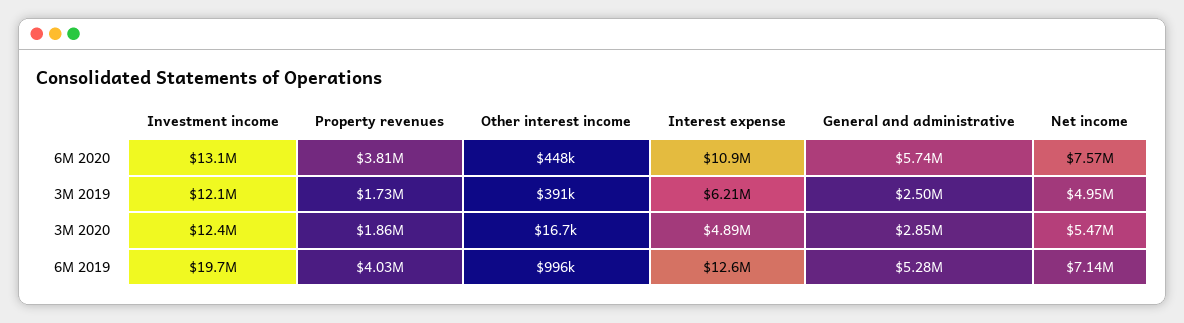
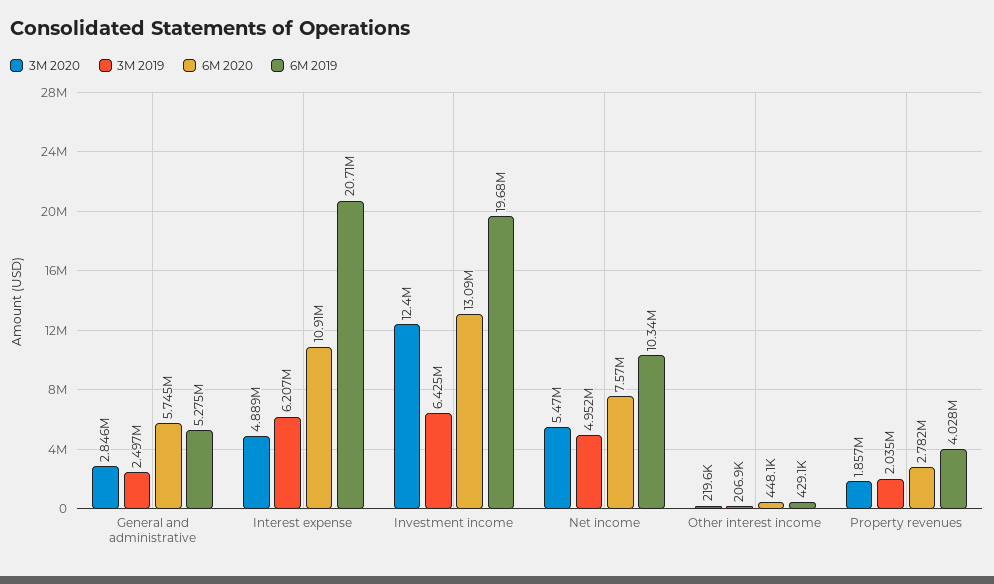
  {
    "6M 2020": {
      "Investment income": 13090000,
-     "Property revenues": 3810000,
+     "Property revenues": 2782000,
      "Other interest income": 448100,
      "Interest expense": 10910000,
      "General and administrative": 5745000,
      "Net income": 7570000
    },
    "3M 2019": {
-     "Investment income": 12100000,
+     "Investment income": 6425000,
-     "Property revenues": 1730000,
+     "Property revenues": 2035000,
-     "Other interest income": 391000,
+     "Other interest income": 206900,
      "Interest expense": 6207000,
      "General and administrative": 2497000,
      "Net income": 4952000
    },
    "3M 2020": {
      "Investment income": 12400000,
      "Property revenues": 1857000,
-     "Other interest income": 16700,
+     "Other interest income": 219600,
      "Interest expense": 4889000,
      "General and administrative": 2846000,
      "Net income": 5470000
    },
    "6M 2019": {
      "Investment income": 19680000,
      "Property revenues": 4028000,
-     "Other interest income": 996000,
+     "Other interest income": 429100,
-     "Interest expense": 12600000,
+     "Interest expense": 20710000,
      "General and administrative": 5275000,
-     "Net income": 7140000
+     "Net income": 10340000
    }
  }

